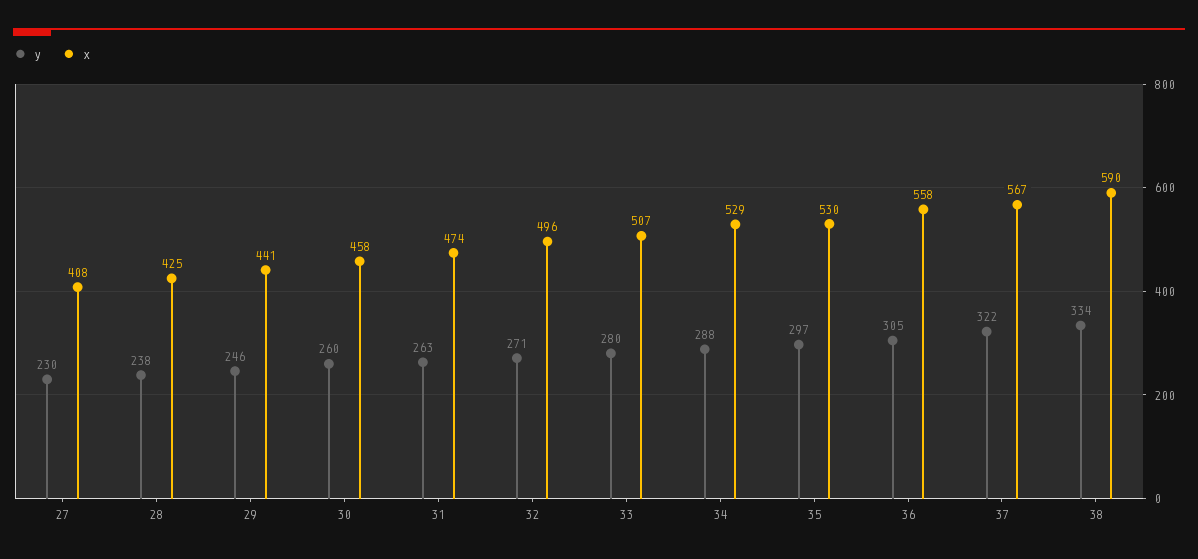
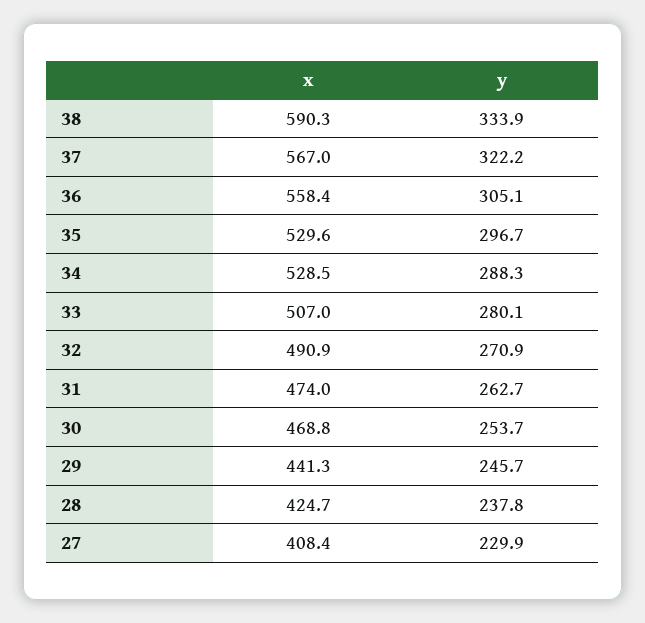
  {
    "y": {
      "27": 229.9,
      "28": 237.8,
      "29": 245.7,
-     "30": 260,
+     "30": 253.7,
      "31": 262.7,
      "32": 270.9,
      "33": 280.1,
      "34": 288.3,
      "35": 296.7,
      "36": 305.1,
      "37": 322.2,
      "38": 333.9
    },
    "x": {
      "27": 408.4,
      "28": 424.7,
      "29": 441.3,
-     "30": 458,
+     "30": 468.8,
      "31": 474,
-     "32": 496,
+     "32": 490.9,
      "33": 507,
      "34": 528.5,
      "35": 529.6,
      "36": 558.4,
      "37": 567,
      "38": 590.3
    }
  }

